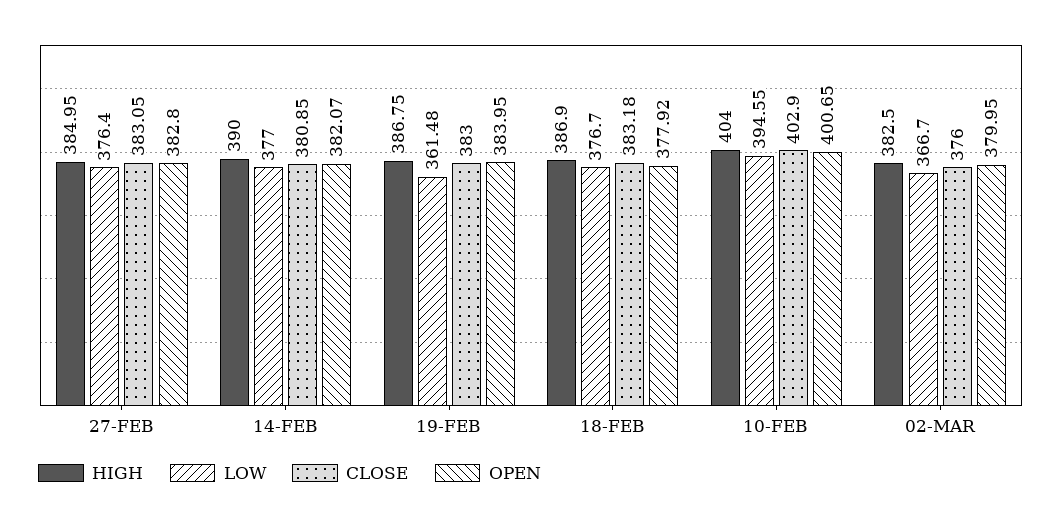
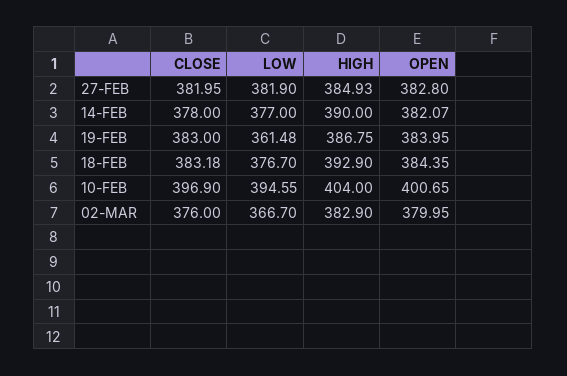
  {
    "HIGH": {
-     "27-FEB": 384.95,
+     "27-FEB": 384.93,
      "14-FEB": 390,
      "19-FEB": 386.75,
-     "18-FEB": 386.9,
+     "18-FEB": 392.9,
      "10-FEB": 404,
-     "02-MAR": 382.5
+     "02-MAR": 382.9
    },
    "LOW": {
-     "27-FEB": 376.4,
+     "27-FEB": 381.9,
      "14-FEB": 377,
      "19-FEB": 361.48,
      "18-FEB": 376.7,
      "10-FEB": 394.55,
      "02-MAR": 366.7
    },
    "CLOSE": {
-     "27-FEB": 383.05,
+     "27-FEB": 381.95,
-     "14-FEB": 380.85,
+     "14-FEB": 378,
      "19-FEB": 383,
      "18-FEB": 383.18,
-     "10-FEB": 402.9,
+     "10-FEB": 396.9,
      "02-MAR": 376
    },
    "OPEN": {
      "27-FEB": 382.8,
      "14-FEB": 382.07,
      "19-FEB": 383.95,
-     "18-FEB": 377.92,
+     "18-FEB": 384.35,
      "10-FEB": 400.65,
      "02-MAR": 379.95
    }
  }

